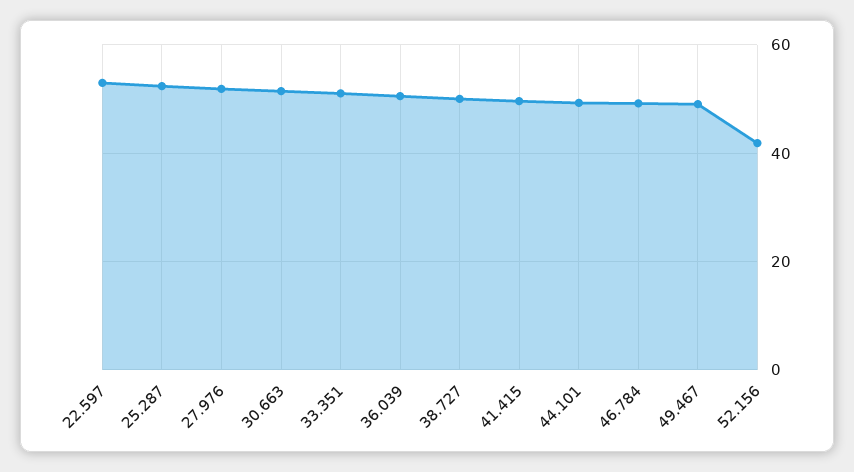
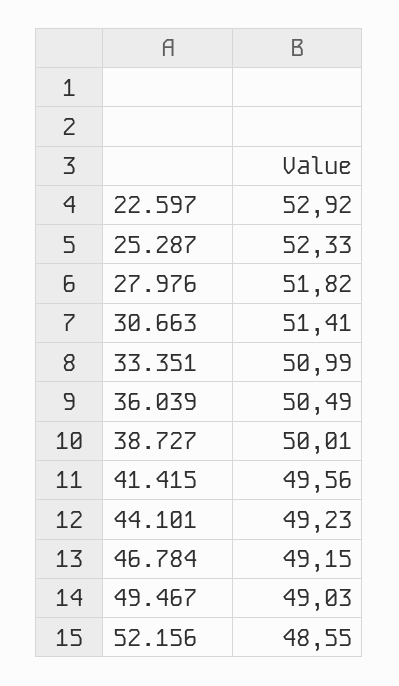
  {
    "22.597": 52.92,
    "25.287": 52.33,
    "27.976": 51.82,
    "30.663": 51.41,
    "33.351": 50.99,
    "36.039": 50.49,
    "38.727": 50.01,
    "41.415": 49.56,
    "44.101": 49.23,
    "46.784": 49.15,
    "49.467": 49.03,
-   "52.156": 42
+   "52.156": 48.55
  }

